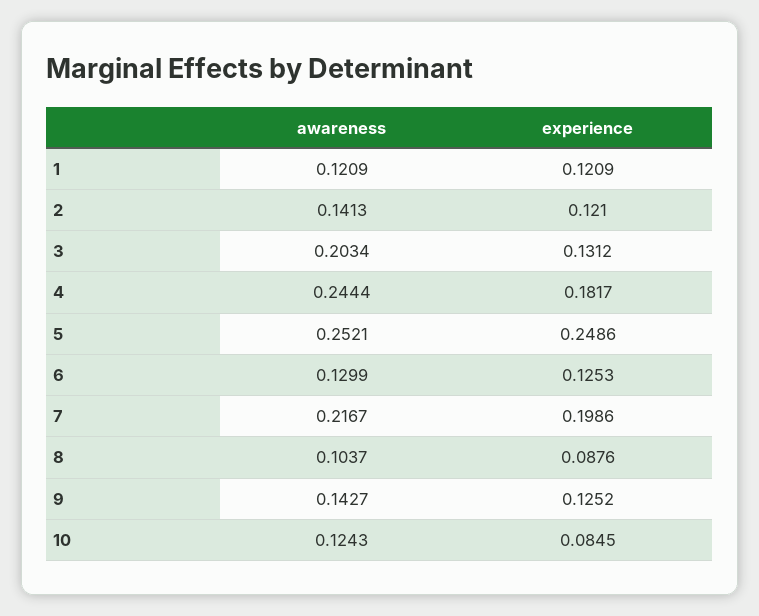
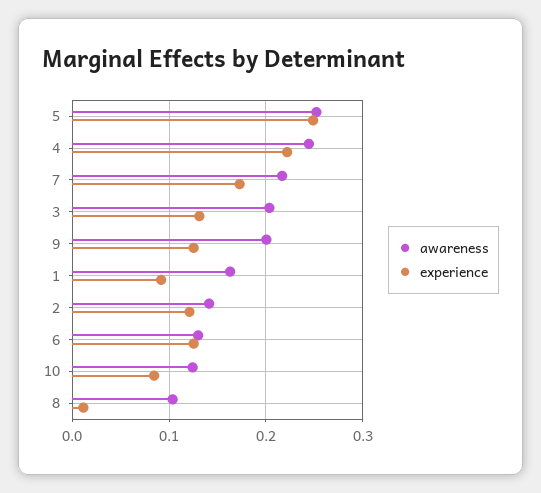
  {
    "awareness": {
-     "1": 0.1209,
+     "1": 0.16,
      "2": 0.1413,
      "3": 0.2034,
      "4": 0.2444,
      "5": 0.2521,
      "6": 0.1299,
      "7": 0.2167,
      "8": 0.1037,
-     "9": 0.1427,
+     "9": 0.2,
      "10": 0.1243
    },
    "experience": {
-     "1": 0.1209,
+     "1": 0.09,
      "2": 0.121,
      "3": 0.1312,
-     "4": 0.1817,
+     "4": 0.22,
      "5": 0.2486,
      "6": 0.1253,
-     "7": 0.1986,
+     "7": 0.17,
-     "8": 0.0876,
+     "8": 0.01,
      "9": 0.1252,
      "10": 0.0845
    }
  }

